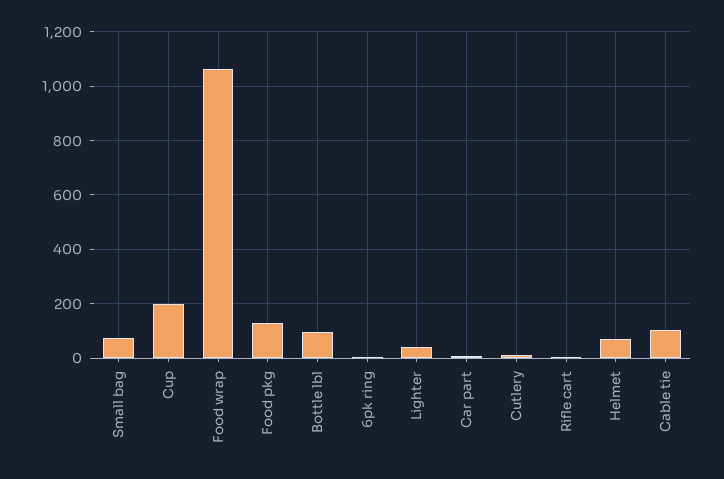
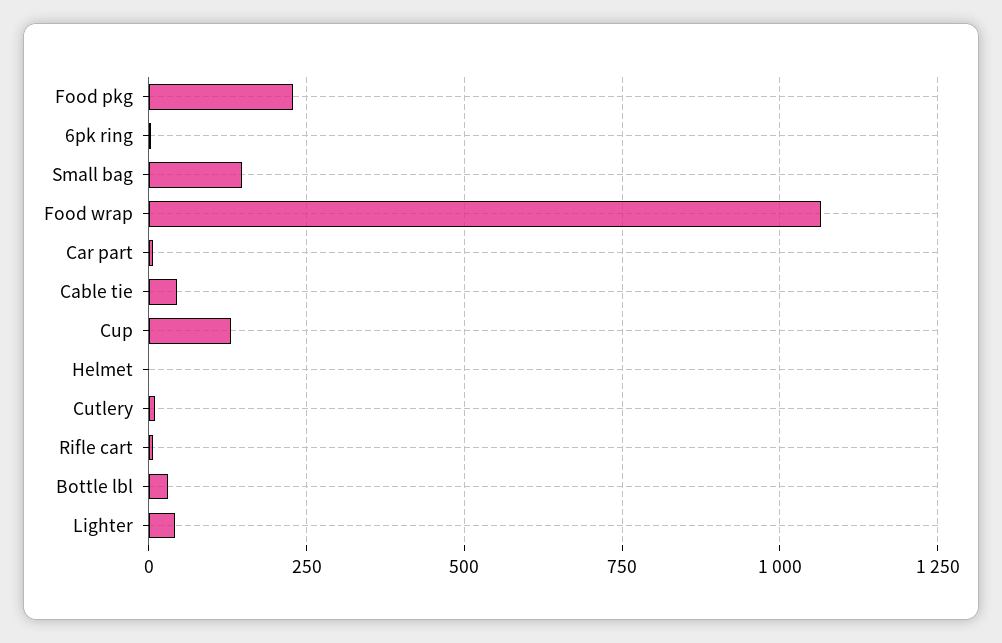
  {
-   "Small bag": 75,
+   "Small bag": 150,
-   "Cup": 200,
+   "Cup": 125,
    "Food wrap": 1075,
-   "Food pkg": 125,
+   "Food pkg": 225,
-   "Bottle lbl": 100,
+   "Bottle lbl": 25,
    "6pk ring": 0,
    "Lighter": 50,
    "Car part": 0,
    "Cutlery": 0,
    "Rifle cart": 0,
-   "Helmet": 75,
+   "Helmet": 0,
-   "Cable tie": 100
+   "Cable tie": 50
  }

